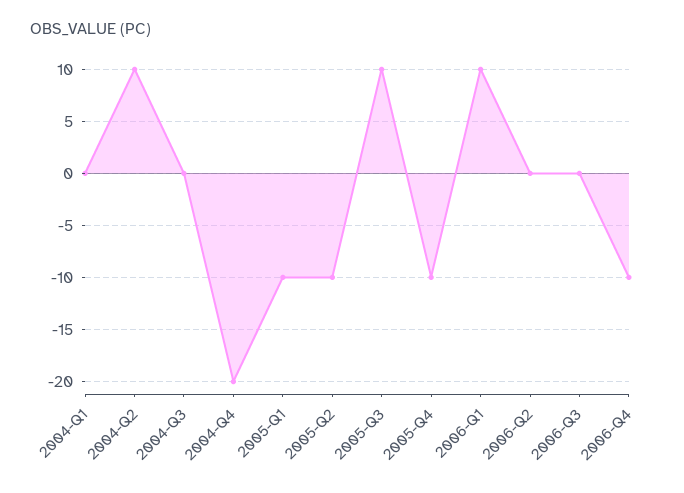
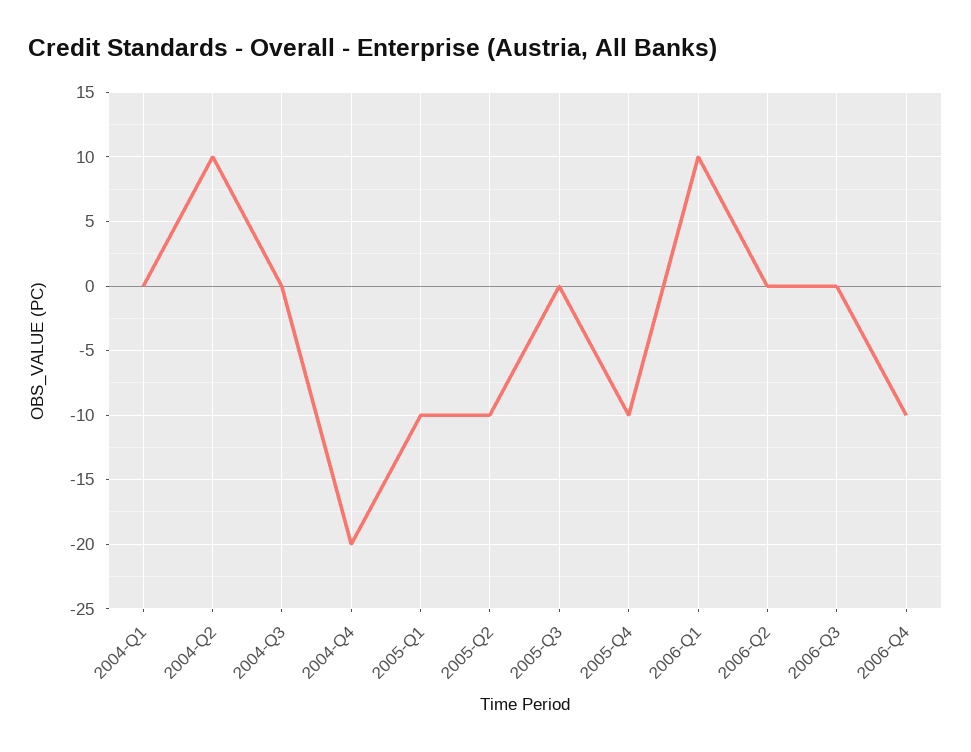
  {
    "2004-Q1": 0,
    "2004-Q2": 10,
    "2004-Q3": 0,
    "2004-Q4": -20,
    "2005-Q1": -10,
    "2005-Q2": -10,
-   "2005-Q3": 10,
+   "2005-Q3": 0,
    "2005-Q4": -10,
    "2006-Q1": 10,
    "2006-Q2": 0,
    "2006-Q3": 0,
    "2006-Q4": -10
  }

